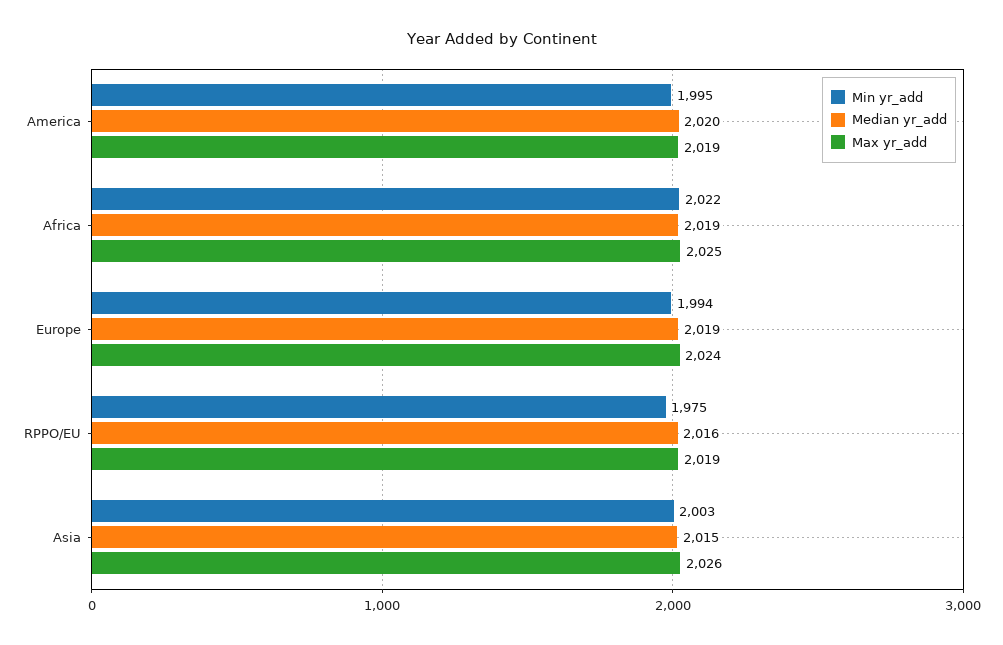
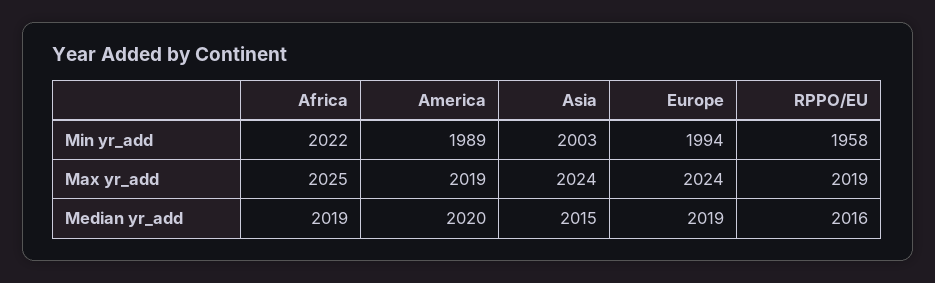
  {
    "Min yr_add": {
-     "America": 1995,
+     "America": 1989,
      "Africa": 2022,
      "Europe": 1994,
-     "RPPO/EU": 1975,
+     "RPPO/EU": 1958,
      "Asia": 2003
    },
    "Median yr_add": {
      "America": 2020,
      "Africa": 2019,
      "Europe": 2019,
      "RPPO/EU": 2016,
      "Asia": 2015
    },
    "Max yr_add": {
      "America": 2019,
      "Africa": 2025,
      "Europe": 2024,
      "RPPO/EU": 2019,
-     "Asia": 2026
+     "Asia": 2024
    }
  }

